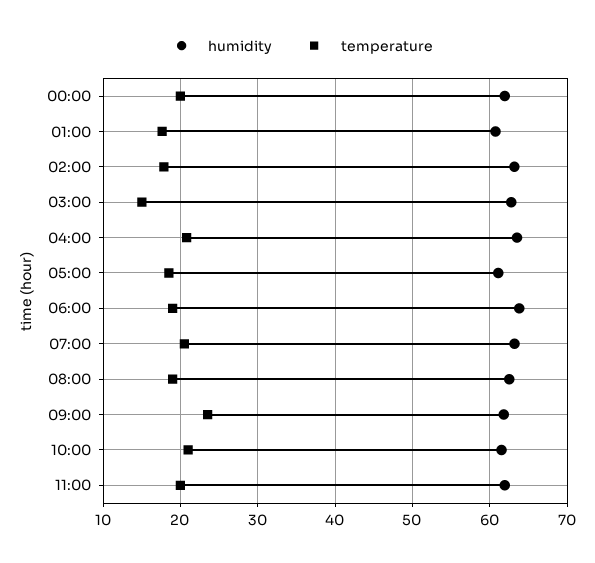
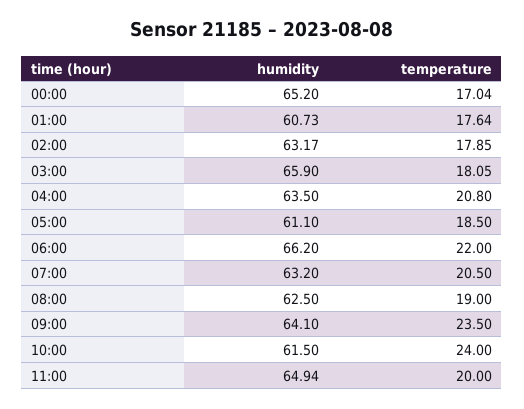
  {
    "humidity": {
-     "00:00": 62,
+     "00:00": 65.2,
      "01:00": 60.73,
      "02:00": 63.17,
-     "03:00": 63,
+     "03:00": 65.9,
      "04:00": 63.5,
      "05:00": 61.1,
-     "06:00": 64,
+     "06:00": 66.2,
      "07:00": 63.2,
      "08:00": 62.5,
-     "09:00": 62,
+     "09:00": 64.1,
      "10:00": 61.5,
-     "11:00": 62
+     "11:00": 64.94
    },
    "temperature": {
-     "00:00": 20,
+     "00:00": 17.04,
      "01:00": 17.64,
      "02:00": 17.85,
-     "03:00": 15,
+     "03:00": 18.05,
      "04:00": 20.8,
      "05:00": 18.5,
-     "06:00": 19,
+     "06:00": 22,
      "07:00": 20.5,
      "08:00": 19,
      "09:00": 23.5,
-     "10:00": 21,
+     "10:00": 24,
      "11:00": 20
    }
  }

